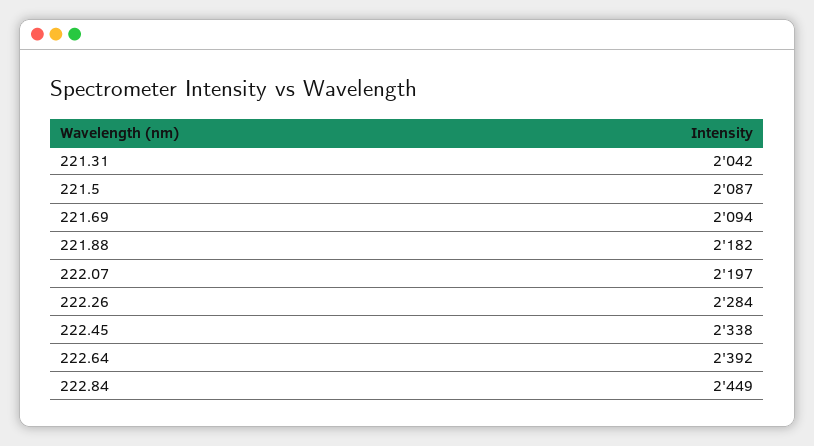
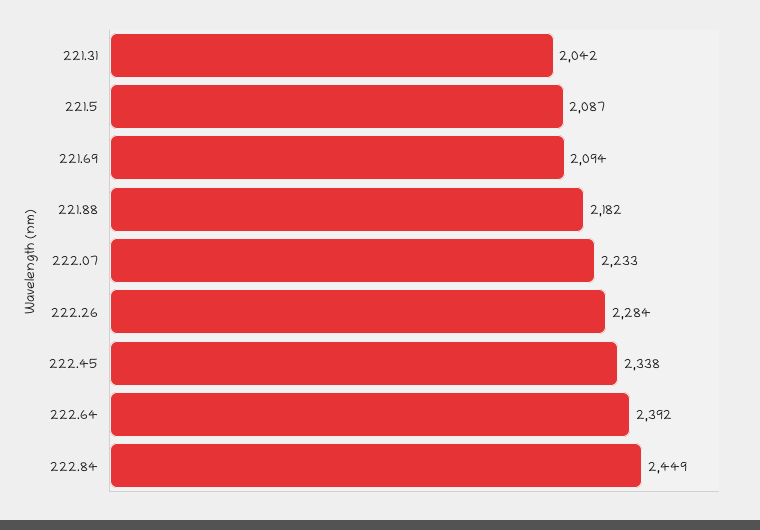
  {
    "221.31": 2042,
    "221.5": 2087,
    "221.69": 2094,
    "221.88": 2182,
-   "222.07": 2197,
+   "222.07": 2233,
    "222.26": 2284,
    "222.45": 2338,
    "222.64": 2392,
    "222.84": 2449
  }

